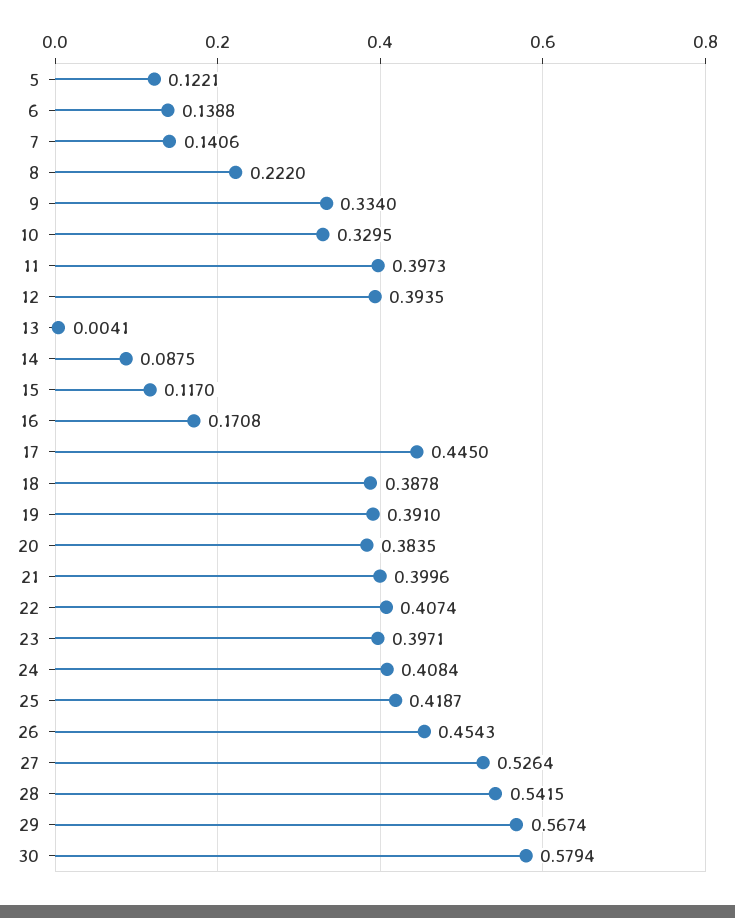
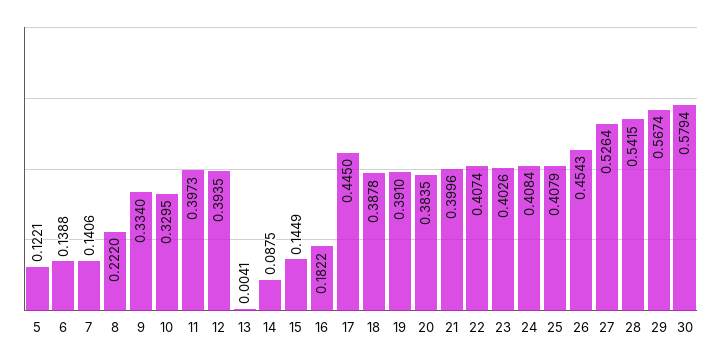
  {
    "5": 0.1221,
    "6": 0.1388,
    "7": 0.1406,
    "8": 0.222,
    "9": 0.334,
    "10": 0.3295,
    "11": 0.3973,
    "12": 0.3935,
    "13": 0.0041,
    "14": 0.0875,
-   "15": 0.117,
+   "15": 0.1449,
-   "16": 0.1708,
+   "16": 0.1822,
    "17": 0.445,
    "18": 0.3878,
    "19": 0.391,
    "20": 0.3835,
    "21": 0.3996,
    "22": 0.4074,
-   "23": 0.3971,
+   "23": 0.4026,
    "24": 0.4084,
-   "25": 0.4187,
+   "25": 0.4079,
    "26": 0.4543,
    "27": 0.5264,
    "28": 0.5415,
    "29": 0.5674,
    "30": 0.5794
  }

